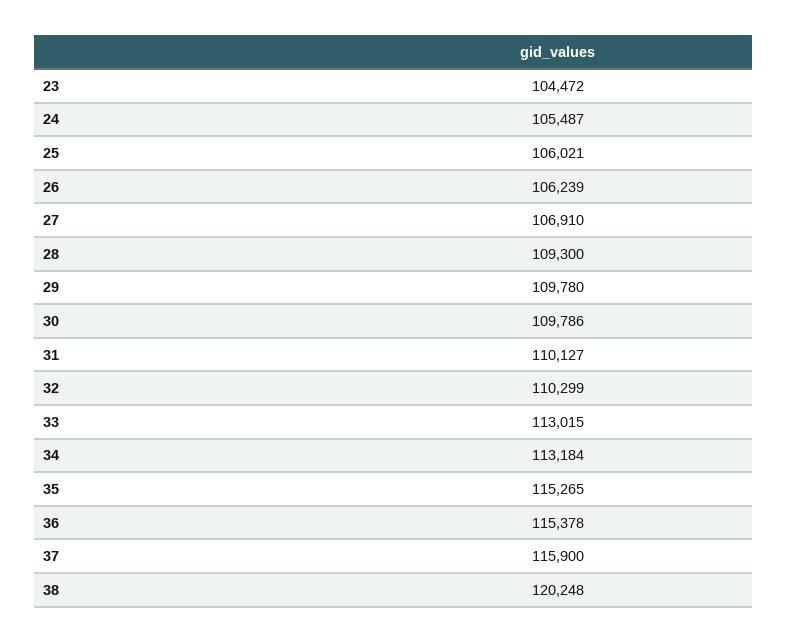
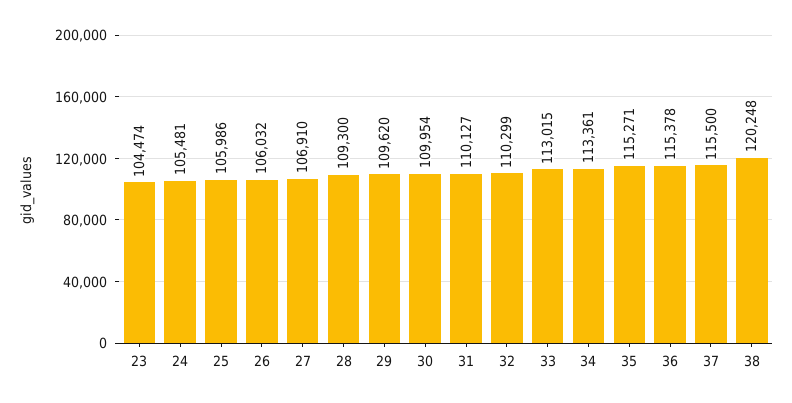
  {
-   "23": 104472,
+   "23": 104474,
-   "24": 105487,
+   "24": 105481,
-   "25": 106021,
+   "25": 105986,
-   "26": 106239,
+   "26": 106032,
    "27": 106910,
    "28": 109300,
-   "29": 109780,
+   "29": 109620,
-   "30": 109786,
+   "30": 109954,
    "31": 110127,
    "32": 110299,
    "33": 113015,
-   "34": 113184,
+   "34": 113361,
-   "35": 115265,
+   "35": 115271,
    "36": 115378,
-   "37": 115900,
+   "37": 115500,
    "38": 120248
  }

